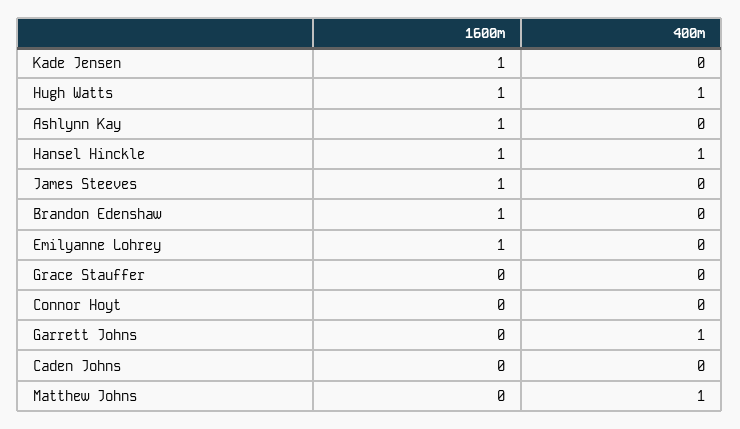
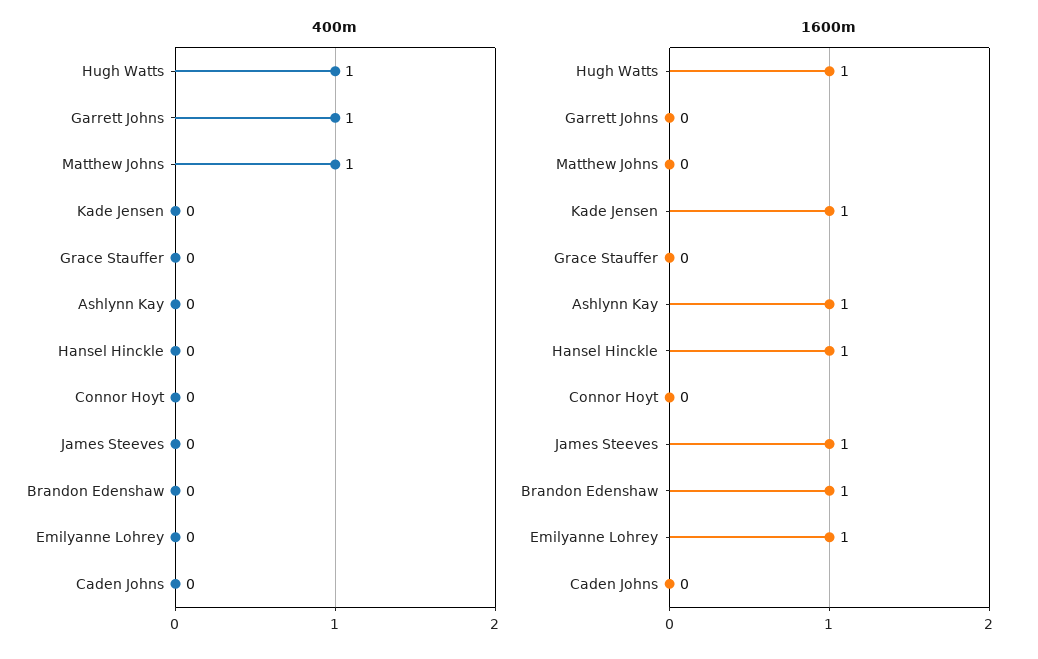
  {
    "1600m": {
      "Kade Jensen": 1,
      "Hugh Watts": 1,
      "Ashlynn Kay": 1,
      "Hansel Hinckle": 1,
      "James Steeves": 1,
      "Brandon Edenshaw": 1,
      "Emilyanne Lohrey": 1,
      "Grace Stauffer": 0,
      "Connor Hoyt": 0,
      "Garrett Johns": 0,
      "Caden Johns": 0,
      "Matthew Johns": 0
    },
    "400m": {
      "Kade Jensen": 0,
      "Hugh Watts": 1,
      "Ashlynn Kay": 0,
-     "Hansel Hinckle": 1,
+     "Hansel Hinckle": 0,
      "James Steeves": 0,
      "Brandon Edenshaw": 0,
      "Emilyanne Lohrey": 0,
      "Grace Stauffer": 0,
      "Connor Hoyt": 0,
      "Garrett Johns": 1,
      "Caden Johns": 0,
      "Matthew Johns": 1
    }
  }

